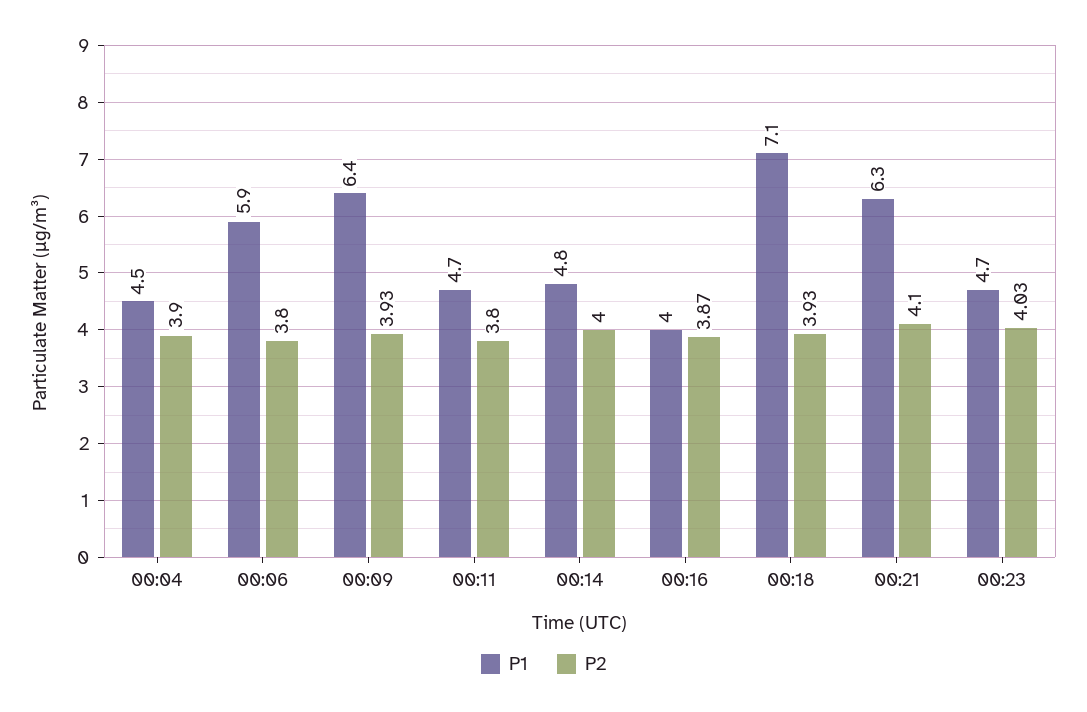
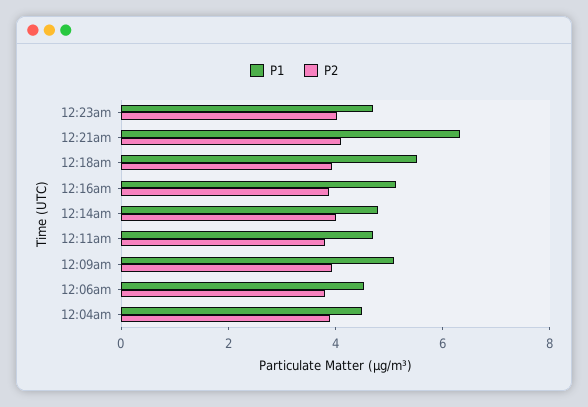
  {
    "P1": {
      "00:04": 4.5,
-     "00:06": 5.9,
+     "00:06": 4.5,
-     "00:09": 6.4,
+     "00:09": 5,
      "00:11": 4.7,
      "00:14": 4.8,
-     "00:16": 4,
+     "00:16": 5,
-     "00:18": 7.1,
+     "00:18": 5.5,
      "00:21": 6.3,
      "00:23": 4.7
    },
    "P2": {
      "00:04": 3.9,
      "00:06": 3.8,
      "00:09": 3.93,
      "00:11": 3.8,
      "00:14": 4,
      "00:16": 3.87,
      "00:18": 3.93,
      "00:21": 4.1,
      "00:23": 4.03
    }
  }

